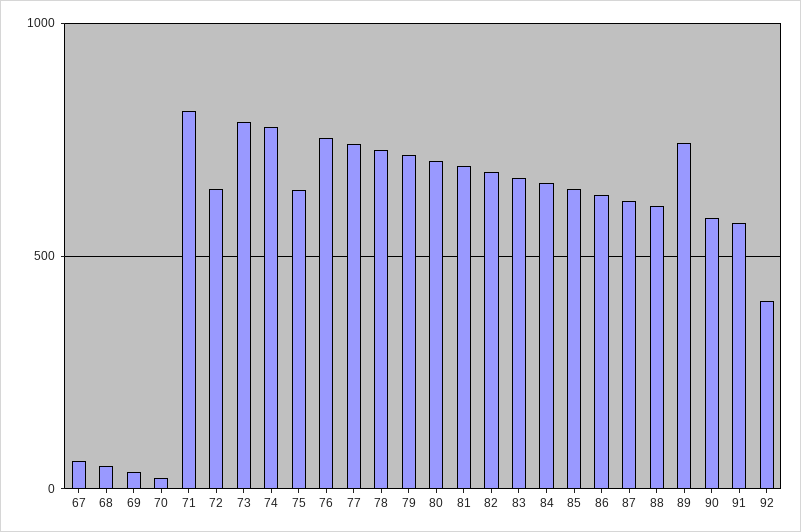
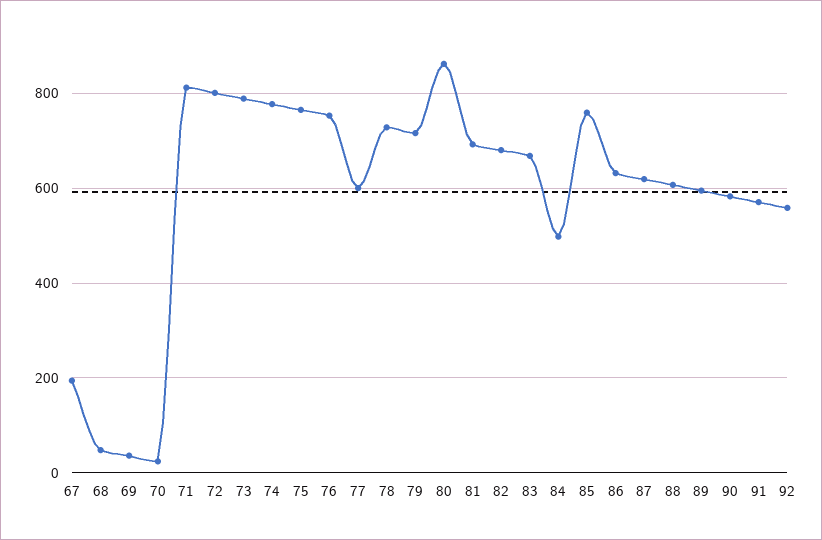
  {
-   "67": 50,
+   "67": 200,
    "68": 40,
    "69": 40,
    "70": 20,
    "71": 820,
-   "72": 650,
+   "72": 800,
    "73": 780,
    "74": 780,
-   "75": 650,
+   "75": 760,
    "76": 760,
-   "77": 750,
+   "77": 600,
    "78": 720,
    "79": 720,
-   "80": 700,
+   "80": 860,
    "81": 700,
    "82": 680,
    "83": 660,
-   "84": 650,
+   "84": 500,
-   "85": 650,
+   "85": 760,
    "86": 640,
    "87": 620,
    "88": 600,
-   "89": 750,
+   "89": 600,
    "90": 580,
    "91": 580,
-   "92": 400
+   "92": 560
  }

